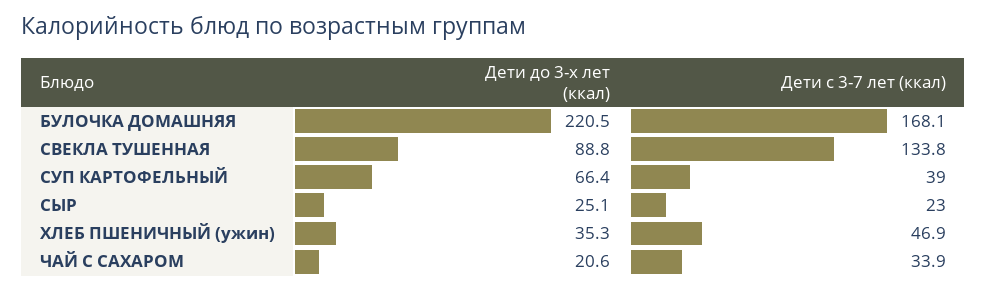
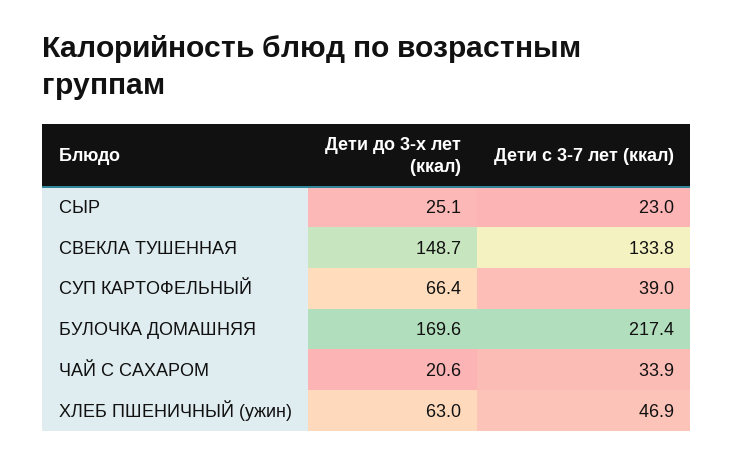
  {
    "Дети до 3-х лет (ккал)": {
-     "БУЛОЧКА ДОМАШНЯЯ": 220.5,
+     "БУЛОЧКА ДОМАШНЯЯ": 169.6,
-     "СВЕКЛА ТУШЕННАЯ": 88.8,
+     "СВЕКЛА ТУШЕННАЯ": 148.7,
      "СУП КАРТОФЕЛЬНЫЙ": 66.4,
      "СЫР": 25.1,
-     "ХЛЕБ ПШЕНИЧНЫЙ (ужин)": 35.3,
+     "ХЛЕБ ПШЕНИЧНЫЙ (ужин)": 63,
      "ЧАЙ С САХАРОМ": 20.6
    },
    "Дети с 3-7 лет (ккал)": {
-     "БУЛОЧКА ДОМАШНЯЯ": 168.1,
+     "БУЛОЧКА ДОМАШНЯЯ": 217.4,
      "СВЕКЛА ТУШЕННАЯ": 133.8,
      "СУП КАРТОФЕЛЬНЫЙ": 39,
      "СЫР": 23,
      "ХЛЕБ ПШЕНИЧНЫЙ (ужин)": 46.9,
      "ЧАЙ С САХАРОМ": 33.9
    }
  }

